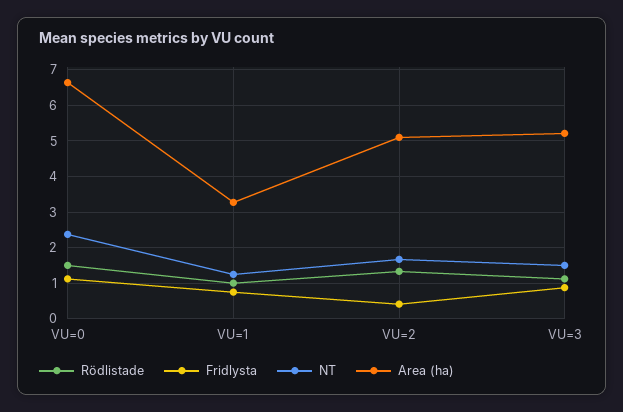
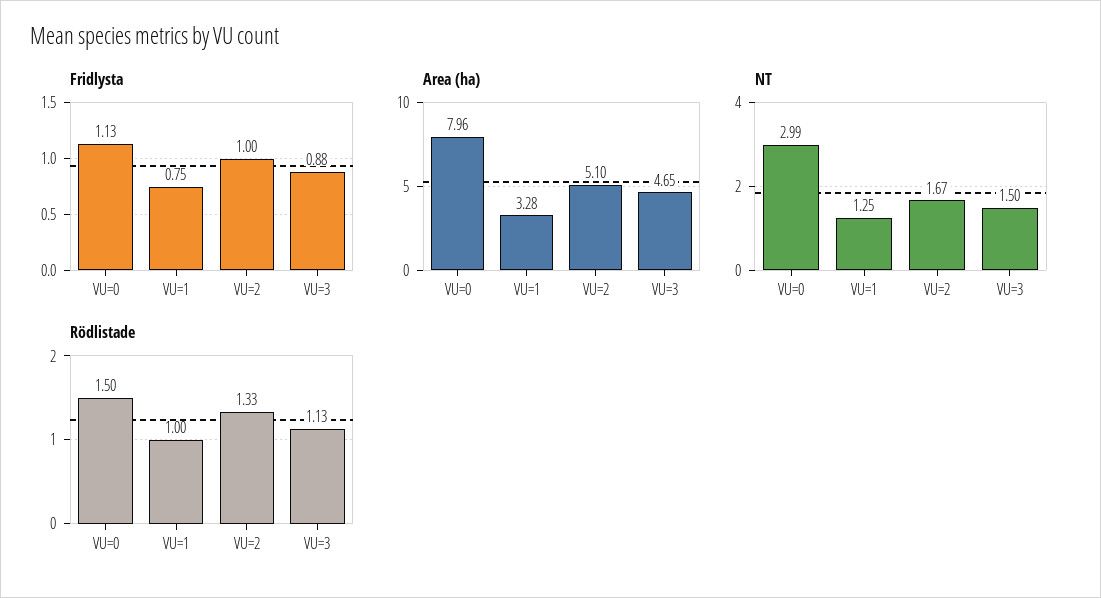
  {
    "Rödlistade": {
      "VU=0": 1.5,
      "VU=1": 1,
      "VU=2": 1.33,
      "VU=3": 1.13
    },
    "Fridlysta": {
      "VU=0": 1.13,
      "VU=1": 0.75,
-     "VU=2": 0.4,
+     "VU=2": 1,
      "VU=3": 0.88
    },
    "NT": {
-     "VU=0": 2.4,
+     "VU=0": 2.99,
      "VU=1": 1.25,
      "VU=2": 1.67,
      "VU=3": 1.5
    },
    "Area (ha)": {
-     "VU=0": 6.6,
+     "VU=0": 7.96,
      "VU=1": 3.28,
      "VU=2": 5.1,
-     "VU=3": 5.2
+     "VU=3": 4.65
    }
  }

